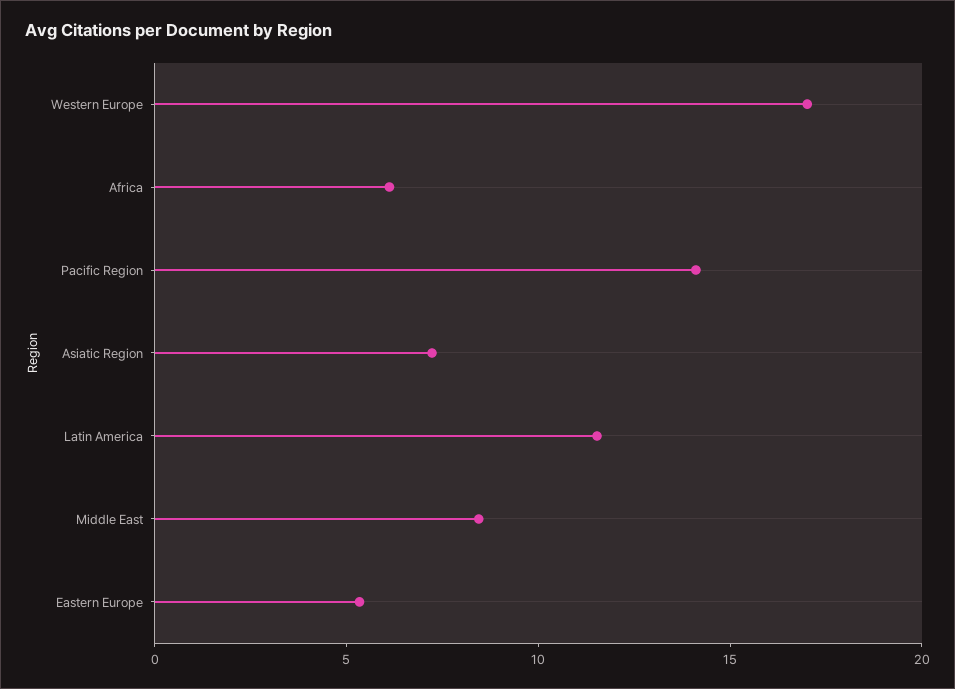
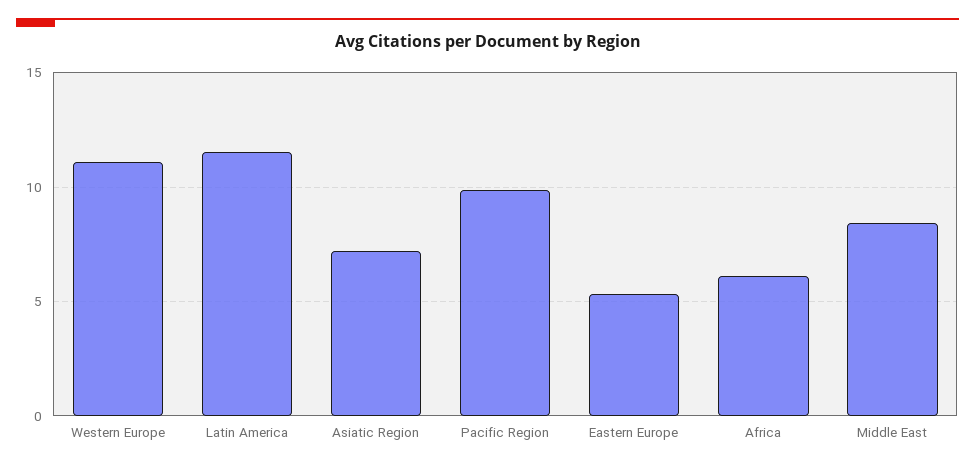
  {
-   "Western Europe": 17,
+   "Western Europe": 11,
    "Africa": 6,
-   "Pacific Region": 14,
+   "Pacific Region": 10,
    "Asiatic Region": 7,
    "Latin America": 11.5,
    "Middle East": 8.5,
    "Eastern Europe": 5.5
  }

